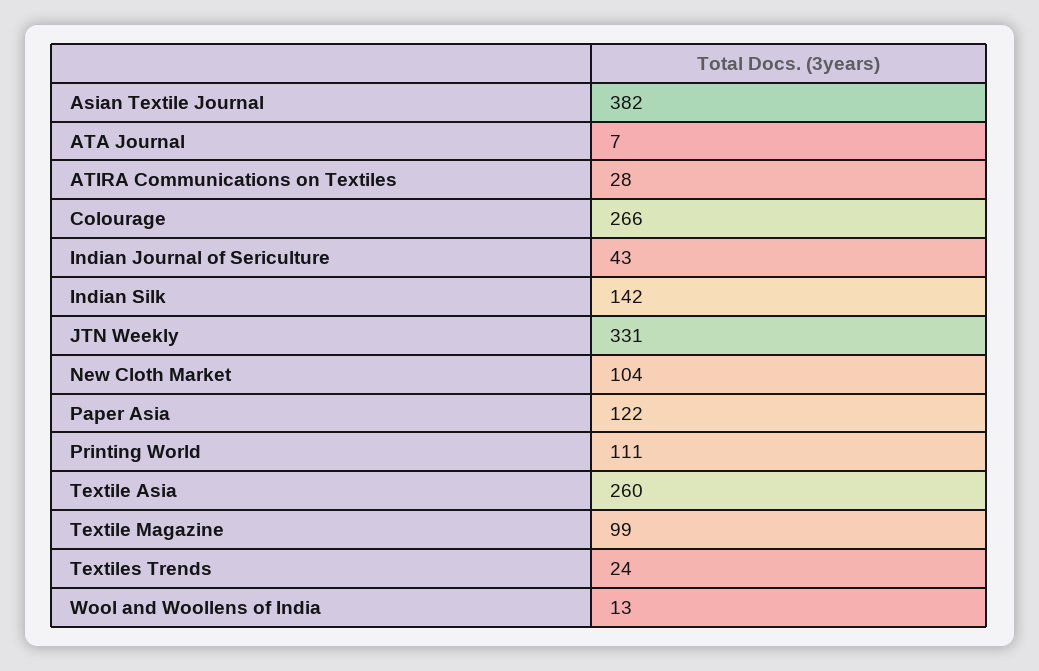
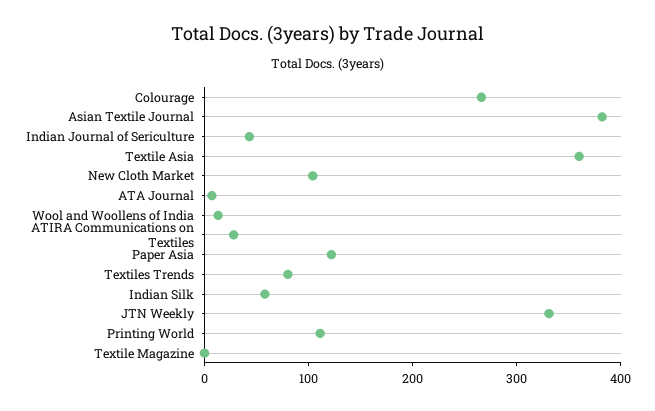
  {
    "Asian Textile Journal": 382,
    "ATA Journal": 7,
    "ATIRA Communications on Textiles": 28,
    "Colourage": 266,
    "Indian Journal of Sericulture": 43,
-   "Indian Silk": 142,
+   "Indian Silk": 60,
    "JTN Weekly": 331,
    "New Cloth Market": 104,
    "Paper Asia": 122,
    "Printing World": 111,
-   "Textile Asia": 260,
+   "Textile Asia": 360,
-   "Textile Magazine": 99,
+   "Textile Magazine": 0,
-   "Textiles Trends": 24,
+   "Textiles Trends": 80,
    "Wool and Woollens of India": 13
  }

